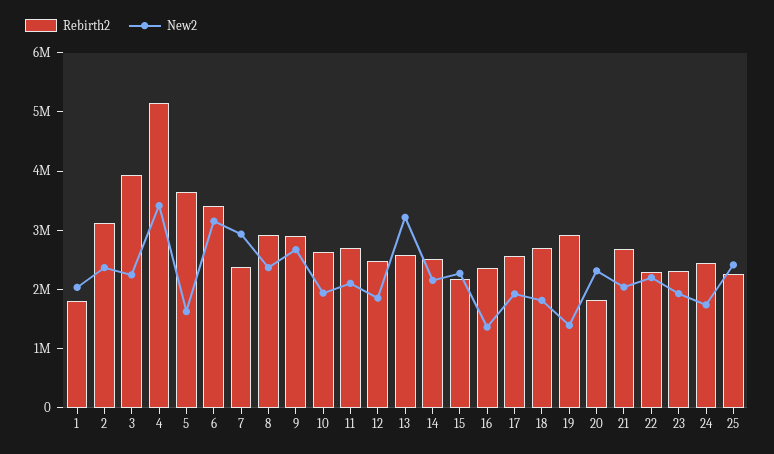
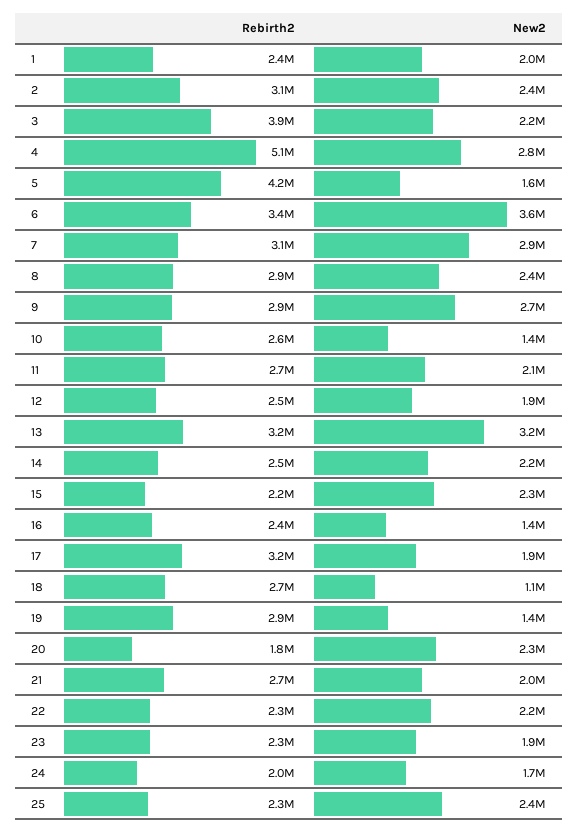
  {
    "Rebirth2": {
-     "1": 1800000,
+     "1": 2400000,
      "2": 3100000,
      "3": 3900000,
      "4": 5100000,
-     "5": 3600000,
+     "5": 4200000,
      "6": 3400000,
-     "7": 2400000,
+     "7": 3100000,
      "8": 2900000,
      "9": 2900000,
      "10": 2600000,
      "11": 2700000,
      "12": 2500000,
-     "13": 2600000,
+     "13": 3200000,
      "14": 2500000,
      "15": 2200000,
      "16": 2400000,
-     "17": 2600000,
+     "17": 3200000,
      "18": 2700000,
      "19": 2900000,
      "20": 1800000,
      "21": 2700000,
      "22": 2300000,
      "23": 2300000,
-     "24": 2400000,
+     "24": 2000000,
      "25": 2300000
    },
    "New2": {
      "1": 2000000,
      "2": 2400000,
      "3": 2200000,
-     "4": 3400000,
+     "4": 2800000,
      "5": 1600000,
-     "6": 3200000,
+     "6": 3600000,
      "7": 2900000,
      "8": 2400000,
      "9": 2700000,
-     "10": 2000000,
+     "10": 1400000,
      "11": 2100000,
      "12": 1900000,
      "13": 3200000,
      "14": 2200000,
      "15": 2300000,
      "16": 1400000,
      "17": 1900000,
-     "18": 1800000,
+     "18": 1100000,
      "19": 1400000,
      "20": 2300000,
      "21": 2000000,
      "22": 2200000,
      "23": 1900000,
      "24": 1700000,
      "25": 2400000
    }
  }

